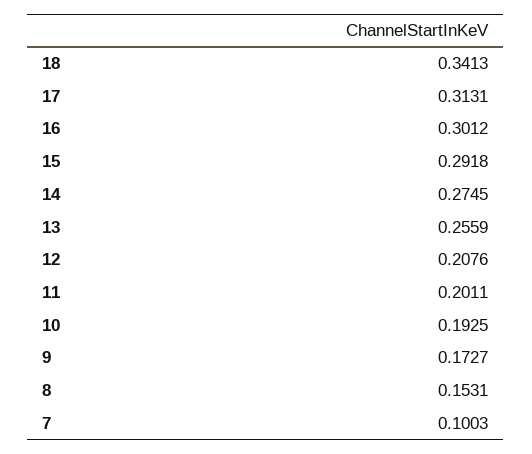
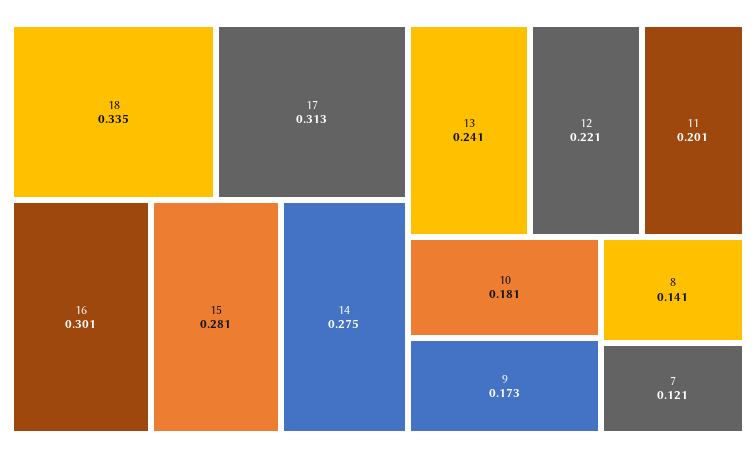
  {
-   "18": 0.3413,
+   "18": 0.335,
    "17": 0.3131,
    "16": 0.3012,
-   "15": 0.2918,
+   "15": 0.281,
    "14": 0.2745,
-   "13": 0.2559,
+   "13": 0.241,
-   "12": 0.2076,
+   "12": 0.221,
    "11": 0.2011,
-   "10": 0.1925,
+   "10": 0.181,
    "9": 0.1727,
-   "8": 0.1531,
+   "8": 0.141,
-   "7": 0.1003
+   "7": 0.121
  }

